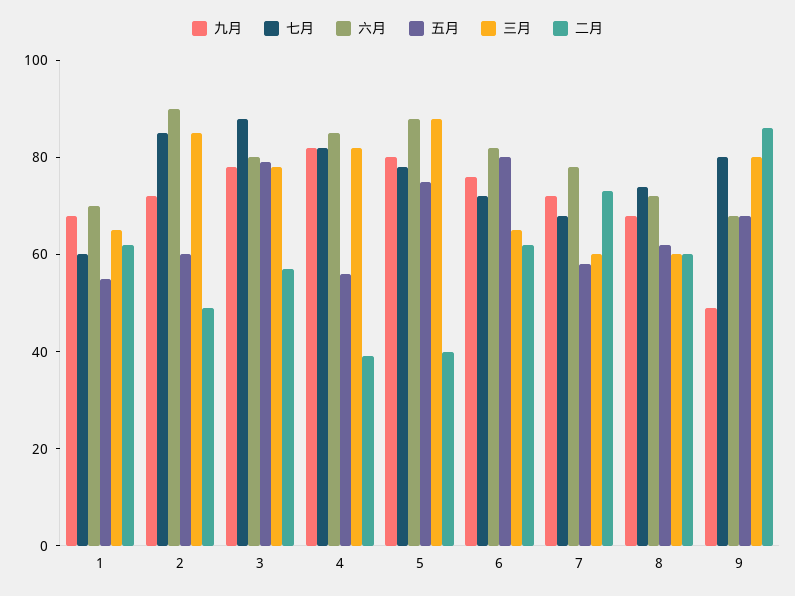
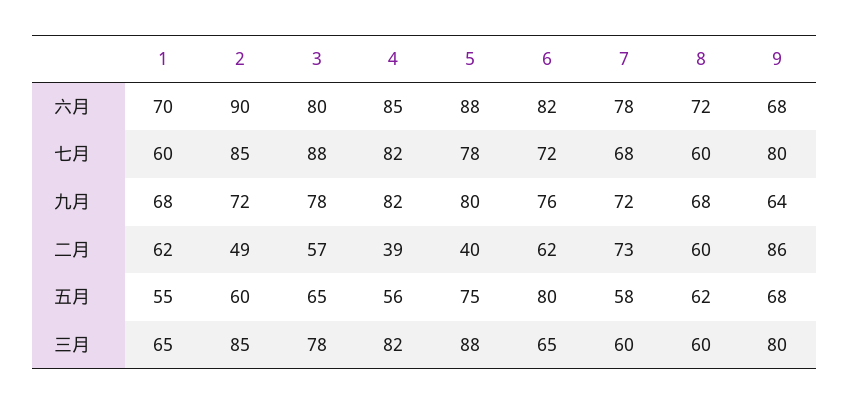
  {
    "九月": {
      "1": 68,
      "2": 72,
      "3": 78,
      "4": 82,
      "5": 80,
      "6": 76,
      "7": 72,
      "8": 68,
-     "9": 50
+     "9": 64
    },
    "七月": {
      "1": 60,
      "2": 85,
      "3": 88,
      "4": 82,
      "5": 78,
      "6": 72,
      "7": 68,
-     "8": 75,
+     "8": 60,
      "9": 80
    },
    "六月": {
      "1": 70,
      "2": 90,
      "3": 80,
      "4": 85,
      "5": 88,
      "6": 82,
      "7": 78,
      "8": 72,
      "9": 68
    },
    "五月": {
      "1": 55,
      "2": 60,
-     "3": 80,
+     "3": 65,
      "4": 56,
      "5": 75,
      "6": 80,
      "7": 58,
      "8": 62,
      "9": 68
    },
    "三月": {
      "1": 65,
      "2": 85,
      "3": 78,
      "4": 82,
      "5": 88,
      "6": 65,
      "7": 60,
      "8": 60,
      "9": 80
    },
    "二月": {
      "1": 62,
      "2": 49,
      "3": 57,
      "4": 39,
      "5": 40,
      "6": 62,
      "7": 73,
      "8": 60,
      "9": 86
    }
  }

